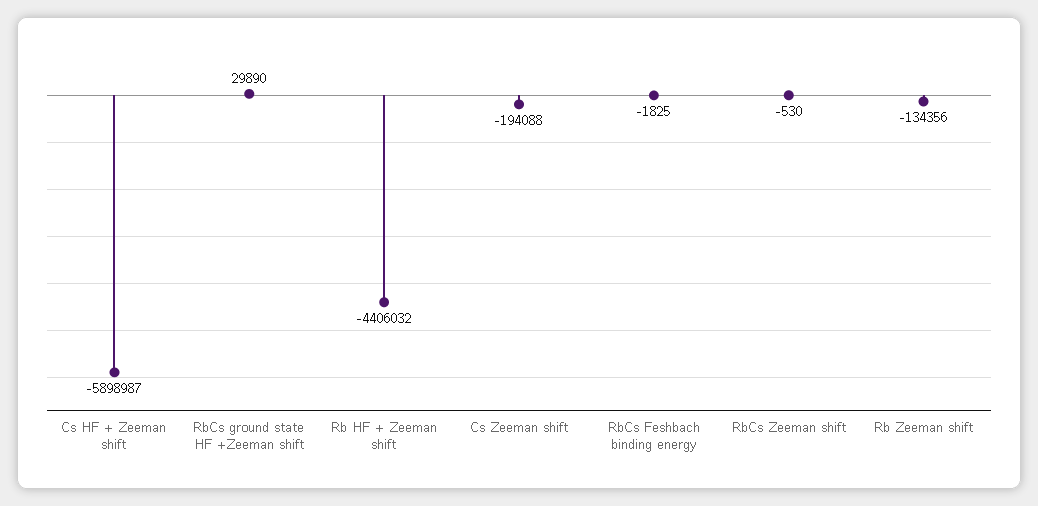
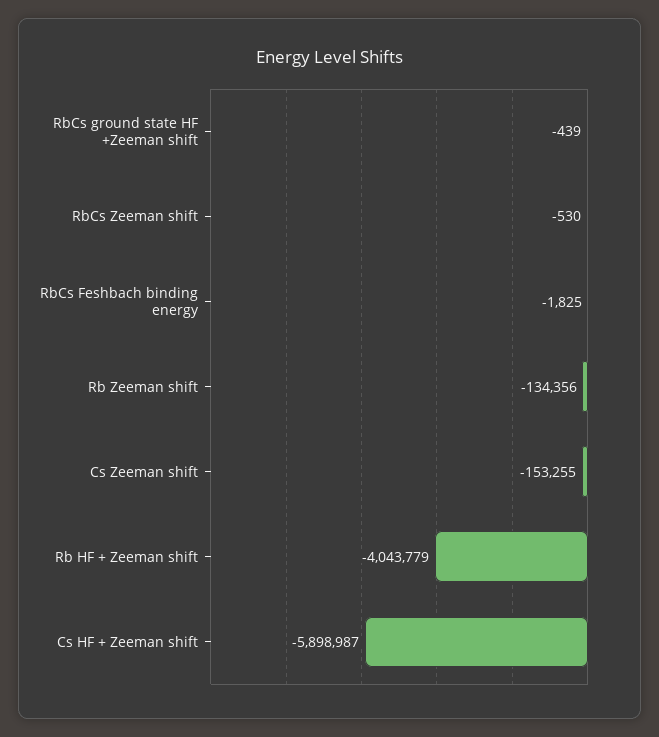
  {
    "Cs HF + Zeeman shift": -5898987,
-   "RbCs ground state HF +Zeeman shift": 29890,
+   "RbCs ground state HF +Zeeman shift": -439,
-   "Rb HF + Zeeman shift": -4406032,
+   "Rb HF + Zeeman shift": -4043779,
-   "Cs Zeeman shift": -194088,
+   "Cs Zeeman shift": -153255,
    "RbCs Feshbach binding energy": -1825,
    "RbCs Zeeman shift": -530,
    "Rb Zeeman shift": -134356
  }

